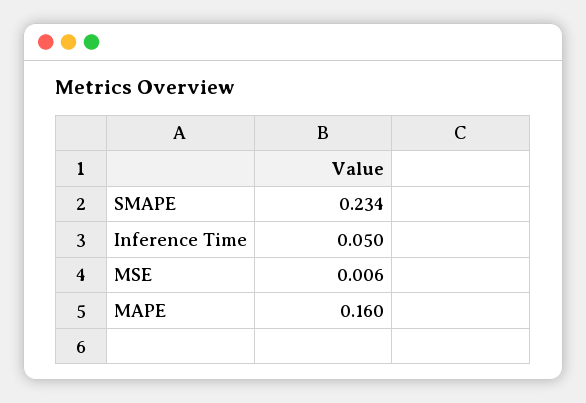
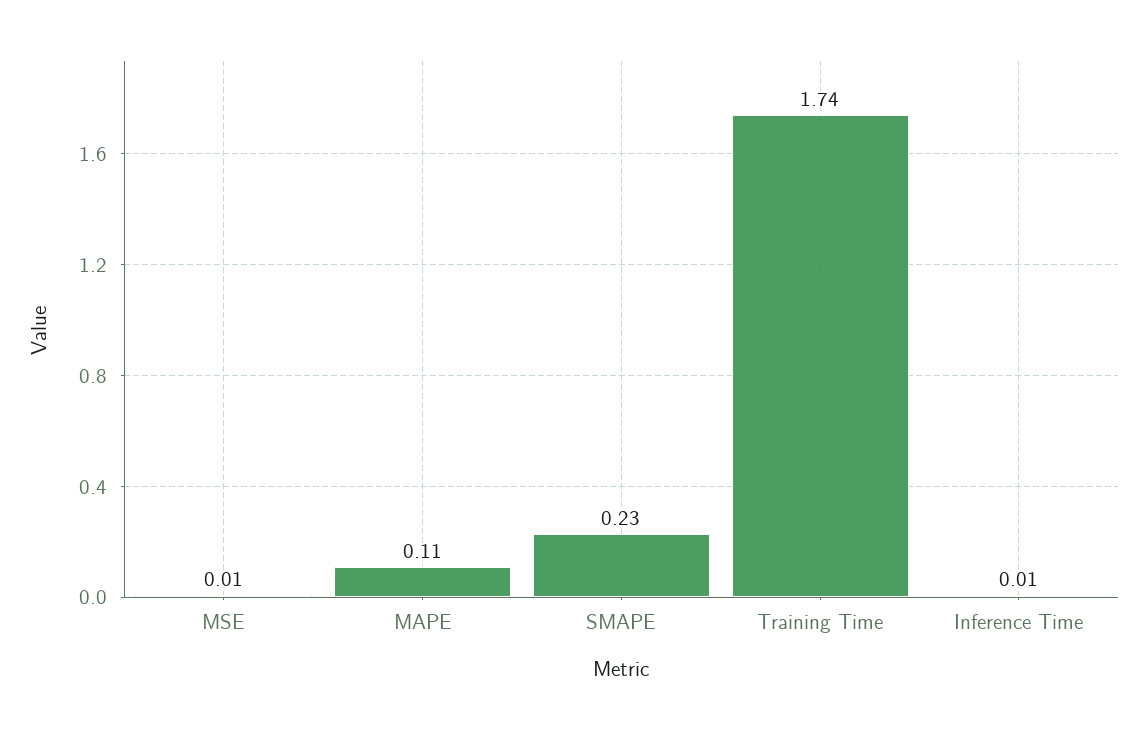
  {
    "SMAPE": 0.234,
-   "Inference Time": 0.05,
+   "Inference Time": 0.01,
    "MSE": 0.006,
-   "MAPE": 0.16
+   "MAPE": 0.11,
+   "Training Time": 1.74
  }

